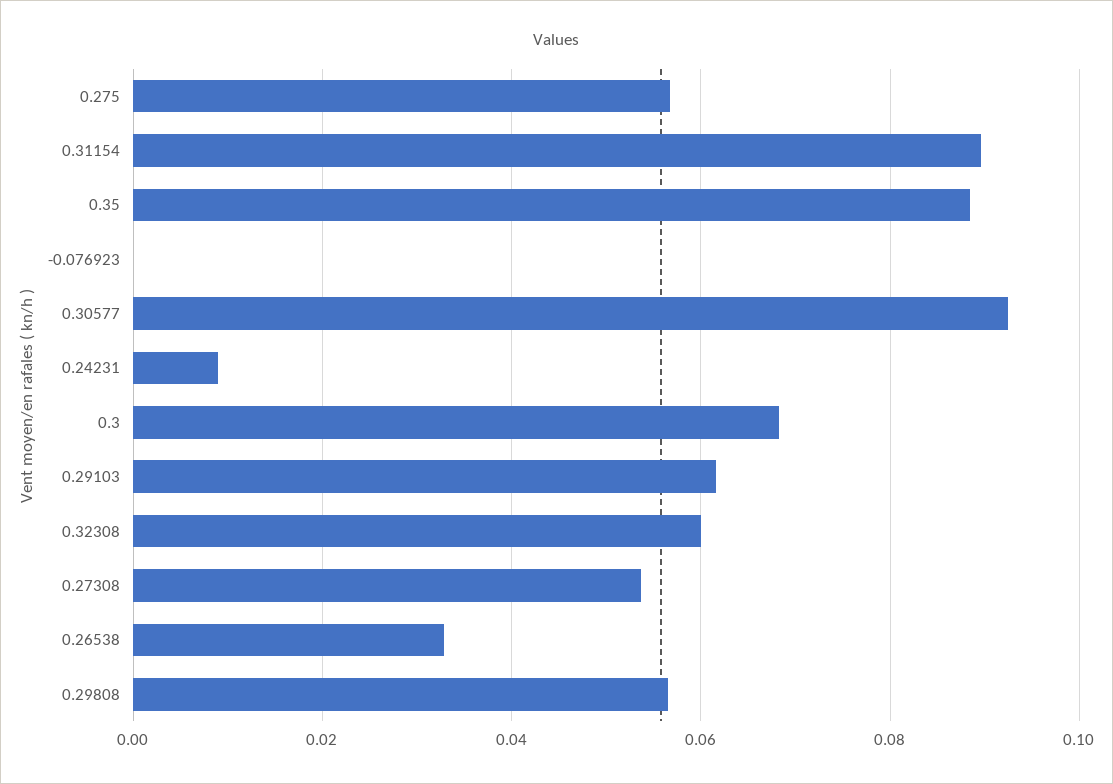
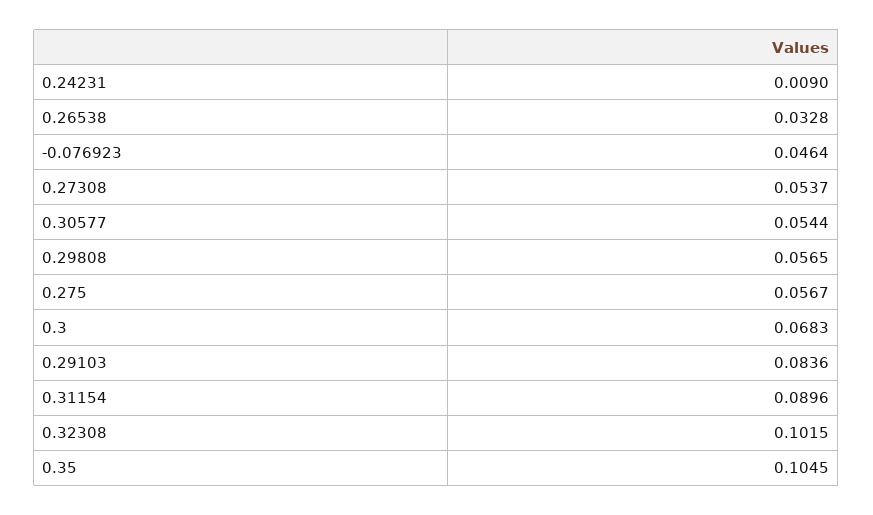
  {
    "0.275": 0.0567,
    "0.31154": 0.0896,
-   "0.35": 0.088,
+   "0.35": 0.1045,
-   "-0.076923": 0,
+   "-0.076923": 0.0464,
-   "0.30577": 0.092,
+   "0.30577": 0.0544,
    "0.24231": 0.009,
    "0.3": 0.0683,
-   "0.29103": 0.062,
+   "0.29103": 0.0836,
-   "0.32308": 0.06,
+   "0.32308": 0.1015,
    "0.27308": 0.0537,
    "0.26538": 0.0328,
    "0.29808": 0.0565
  }

